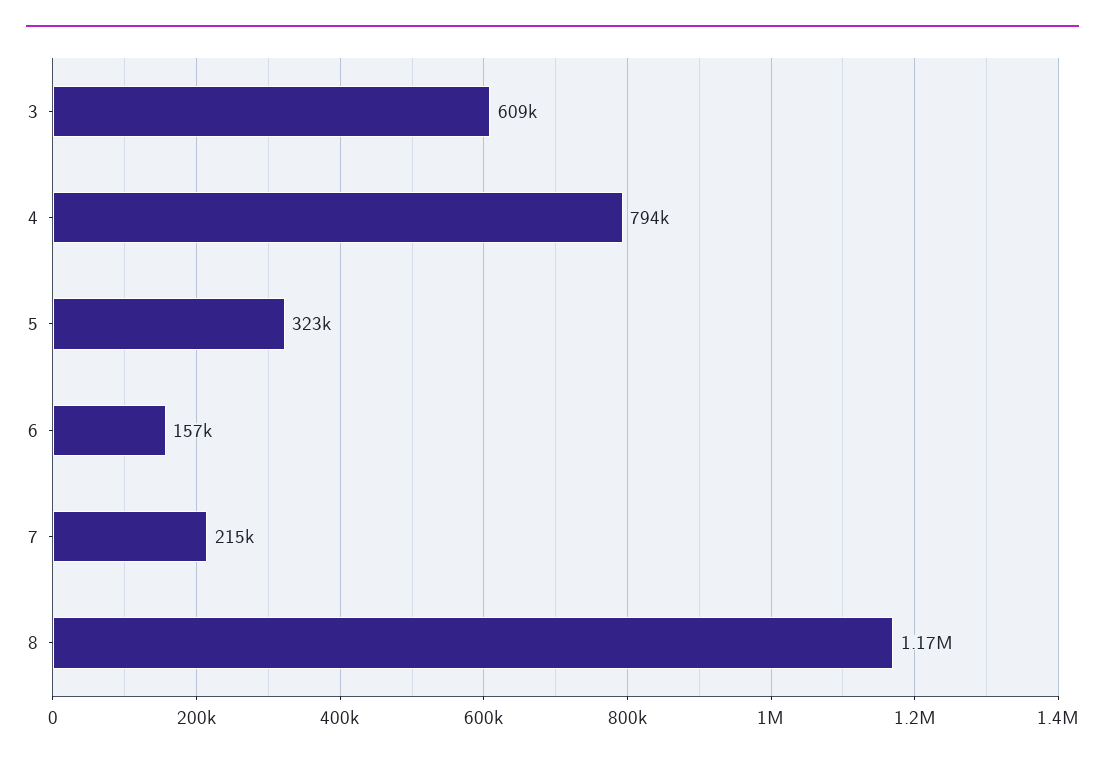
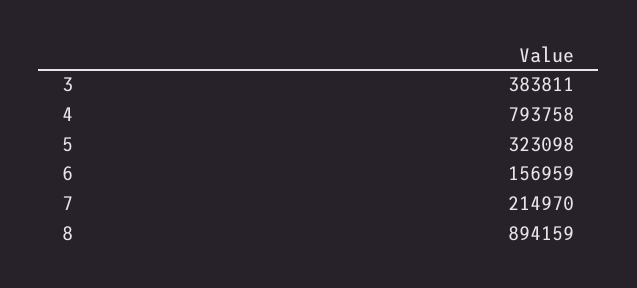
  {
-   "3": 609000,
+   "3": 383811,
    "4": 793758,
    "5": 323098,
    "6": 156959,
    "7": 214970,
-   "8": 1170000
+   "8": 894159
  }

